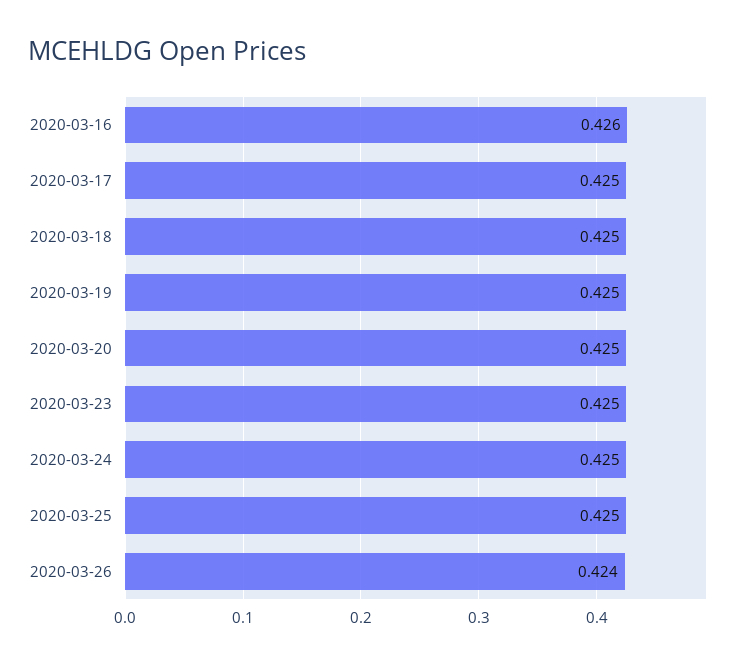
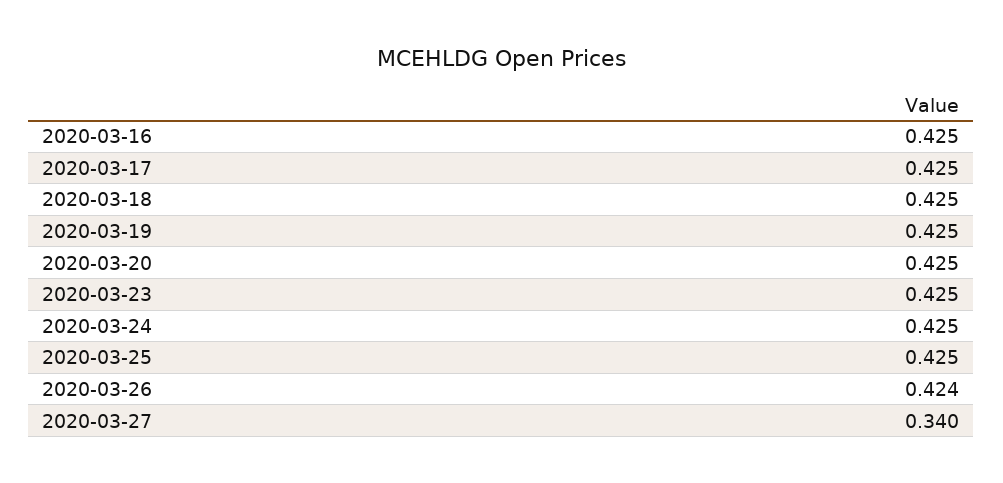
  {
-   "2020-03-16": 0.426,
+   "2020-03-16": 0.425,
    "2020-03-17": 0.425,
    "2020-03-18": 0.425,
    "2020-03-19": 0.425,
    "2020-03-20": 0.425,
    "2020-03-23": 0.425,
    "2020-03-24": 0.425,
    "2020-03-25": 0.425,
-   "2020-03-26": 0.424
+   "2020-03-26": 0.424,
+   "2020-03-27": 0.34
  }

